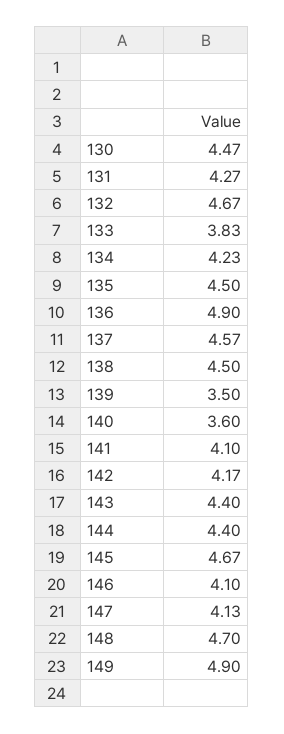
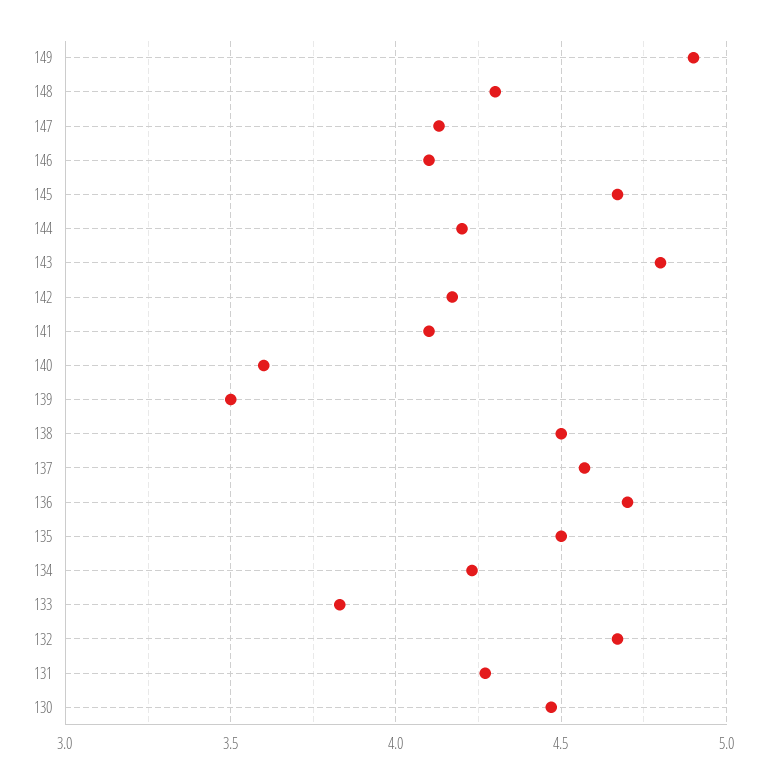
  {
    "130": 4.47,
    "131": 4.27,
    "132": 4.67,
    "133": 3.83,
    "134": 4.23,
    "135": 4.5,
-   "136": 4.9,
+   "136": 4.7,
    "137": 4.57,
    "138": 4.5,
    "139": 3.5,
    "140": 3.6,
    "141": 4.1,
    "142": 4.17,
-   "143": 4.4,
+   "143": 4.8,
-   "144": 4.4,
+   "144": 4.2,
    "145": 4.67,
    "146": 4.1,
    "147": 4.13,
-   "148": 4.7,
+   "148": 4.3,
    "149": 4.9
  }

